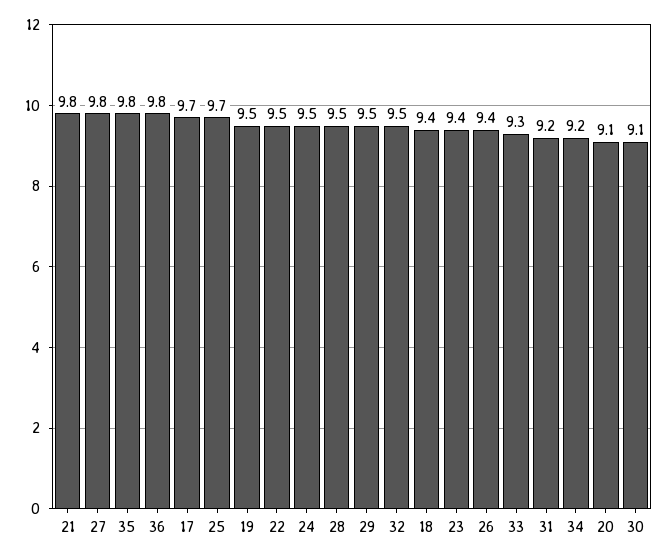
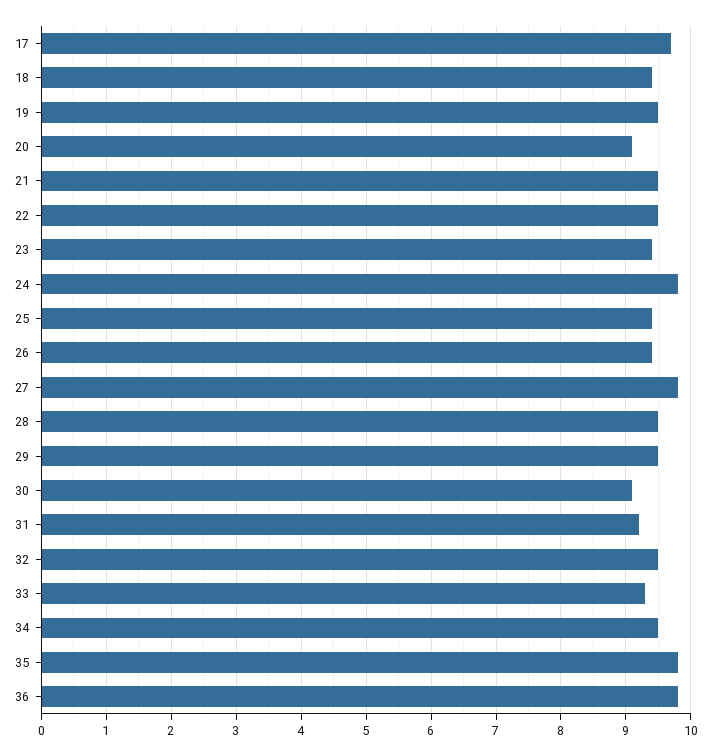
  {
-   "21": 9.8,
+   "21": 9.5,
    "27": 9.8,
    "35": 9.8,
    "36": 9.8,
    "17": 9.7,
-   "25": 9.7,
+   "25": 9.4,
    "19": 9.5,
    "22": 9.5,
-   "24": 9.5,
+   "24": 9.8,
    "28": 9.5,
    "29": 9.5,
    "32": 9.5,
    "18": 9.4,
    "23": 9.4,
    "26": 9.4,
    "33": 9.3,
    "31": 9.2,
-   "34": 9.2,
+   "34": 9.5,
    "20": 9.1,
    "30": 9.1
  }

